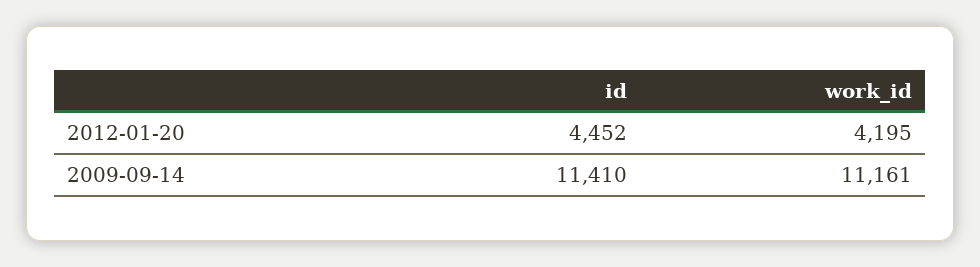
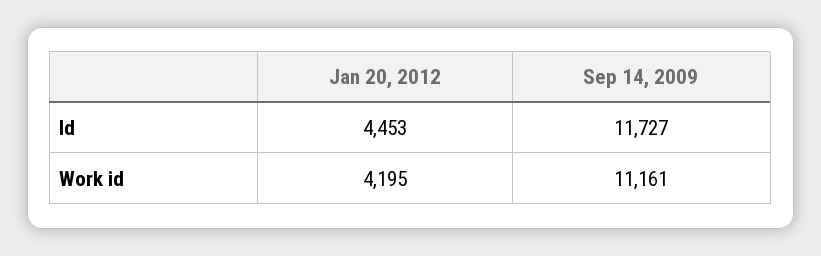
  {
    "id": {
-     "2012-01-20": 4452,
+     "2012-01-20": 4453,
-     "2009-09-14": 11410
+     "2009-09-14": 11727
    },
    "work_id": {
      "2012-01-20": 4195,
      "2009-09-14": 11161
    }
  }

